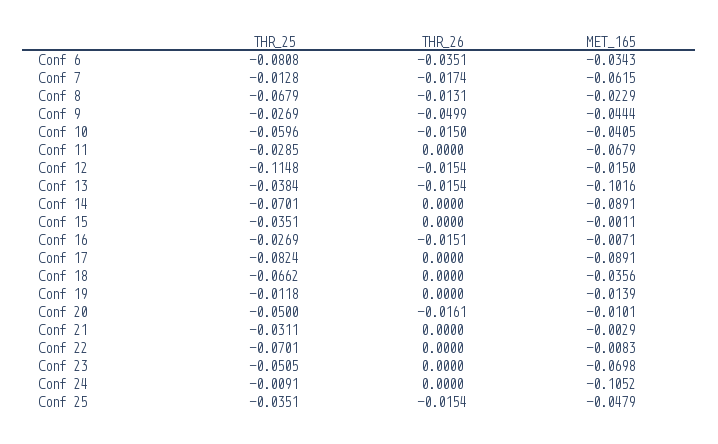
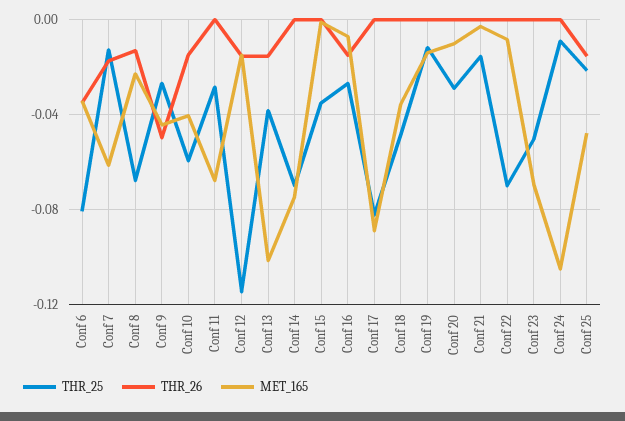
  {
    "THR_25": {
      "Conf 6": -0.0808,
      "Conf 7": -0.0128,
      "Conf 8": -0.0679,
      "Conf 9": -0.0269,
      "Conf 10": -0.0596,
      "Conf 11": -0.0285,
      "Conf 12": -0.1148,
      "Conf 13": -0.0384,
      "Conf 14": -0.0701,
      "Conf 15": -0.0351,
      "Conf 16": -0.0269,
      "Conf 17": -0.0824,
-     "Conf 18": -0.0662,
+     "Conf 18": -0.05,
      "Conf 19": -0.0118,
-     "Conf 20": -0.05,
+     "Conf 20": -0.03,
-     "Conf 21": -0.0311,
+     "Conf 21": -0.015,
      "Conf 22": -0.0701,
      "Conf 23": -0.0505,
      "Conf 24": -0.0091,
-     "Conf 25": -0.0351
+     "Conf 25": -0.02
    },
    "THR_26": {
      "Conf 6": -0.0351,
      "Conf 7": -0.0174,
      "Conf 8": -0.0131,
      "Conf 9": -0.0499,
      "Conf 10": -0.015,
      "Conf 11": 0,
      "Conf 12": -0.0154,
      "Conf 13": -0.0154,
      "Conf 14": 0,
      "Conf 15": 0,
      "Conf 16": -0.0151,
      "Conf 17": 0,
      "Conf 18": 0,
      "Conf 19": 0,
-     "Conf 20": -0.0161,
+     "Conf 20": 0,
      "Conf 21": 0,
      "Conf 22": 0,
      "Conf 23": 0,
      "Conf 24": 0,
      "Conf 25": -0.0154
    },
    "MET_165": {
      "Conf 6": -0.0343,
      "Conf 7": -0.0615,
      "Conf 8": -0.0229,
      "Conf 9": -0.0444,
      "Conf 10": -0.0405,
      "Conf 11": -0.0679,
      "Conf 12": -0.015,
      "Conf 13": -0.1016,
-     "Conf 14": -0.0891,
+     "Conf 14": -0.075,
      "Conf 15": -0.0011,
      "Conf 16": -0.0071,
      "Conf 17": -0.0891,
      "Conf 18": -0.0356,
      "Conf 19": -0.0139,
      "Conf 20": -0.0101,
      "Conf 21": -0.0029,
      "Conf 22": -0.0083,
      "Conf 23": -0.0698,
      "Conf 24": -0.1052,
      "Conf 25": -0.0479
    }
  }

